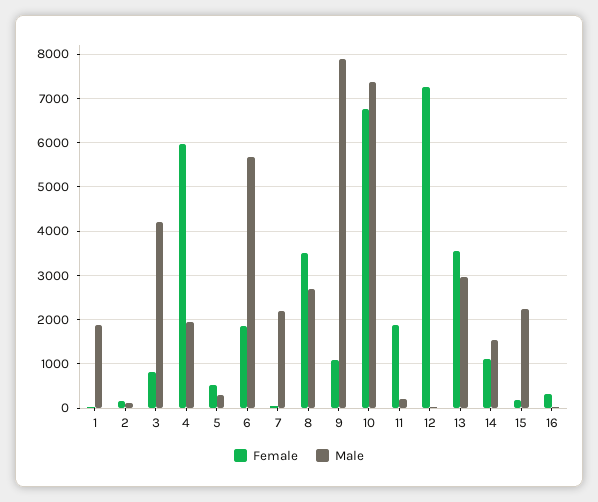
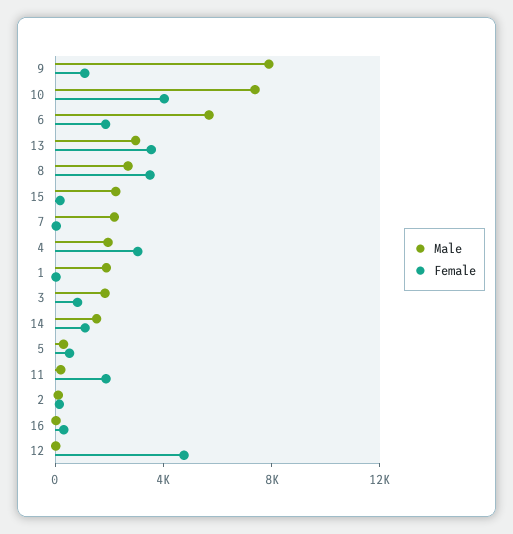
  {
    "Female": {
      "1": 0,
      "2": 200,
      "3": 800,
-     "4": 6000,
+     "4": 3000,
      "5": 600,
      "6": 1800,
      "7": 0,
      "8": 3600,
      "9": 1000,
-     "10": 6800,
+     "10": 4000,
      "11": 1800,
-     "12": 7200,
+     "12": 5000,
      "13": 3600,
      "14": 1200,
      "15": 200,
      "16": 400
    },
    "Male": {
      "1": 1800,
      "2": 200,
-     "3": 4200,
+     "3": 2000,
      "4": 2000,
      "5": 400,
      "6": 5600,
      "7": 2200,
      "8": 2600,
      "9": 7800,
      "10": 7400,
      "11": 200,
      "12": 0,
      "13": 3000,
      "14": 1600,
      "15": 2200,
      "16": 0
    }
  }

